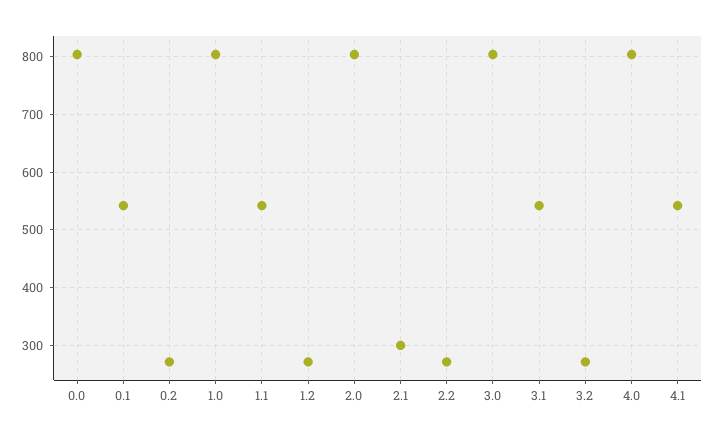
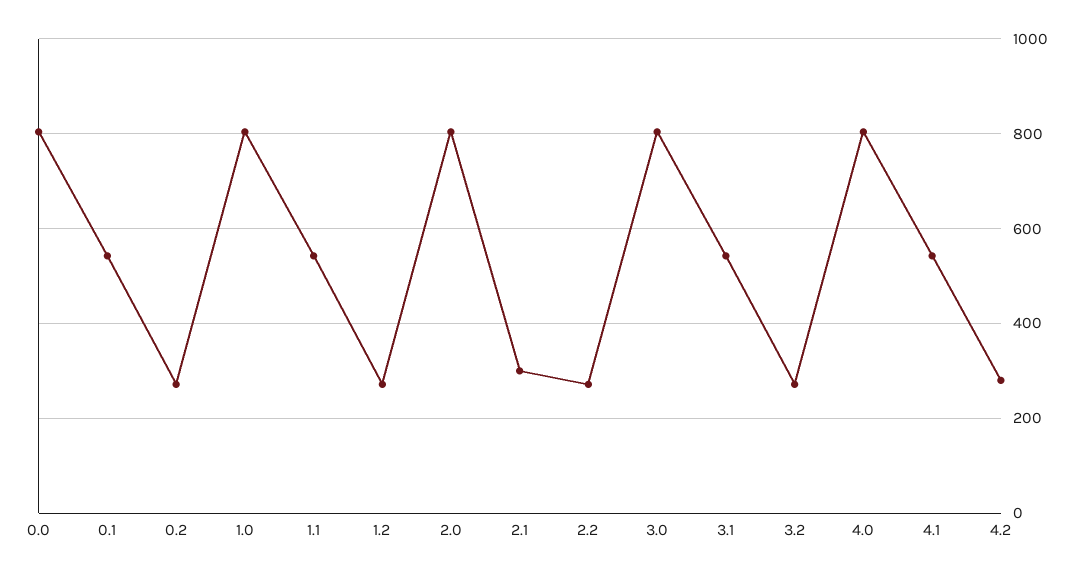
  {
    "0.0": 800,
    "0.1": 540,
    "0.2": 280,
    "1.0": 800,
    "1.1": 540,
    "1.2": 280,
    "2.0": 800,
    "2.1": 300,
    "2.2": 280,
    "3.0": 800,
    "3.1": 540,
    "3.2": 280,
    "4.0": 800,
-   "4.1": 540
+   "4.1": 540,
+   "4.2": 280
  }

